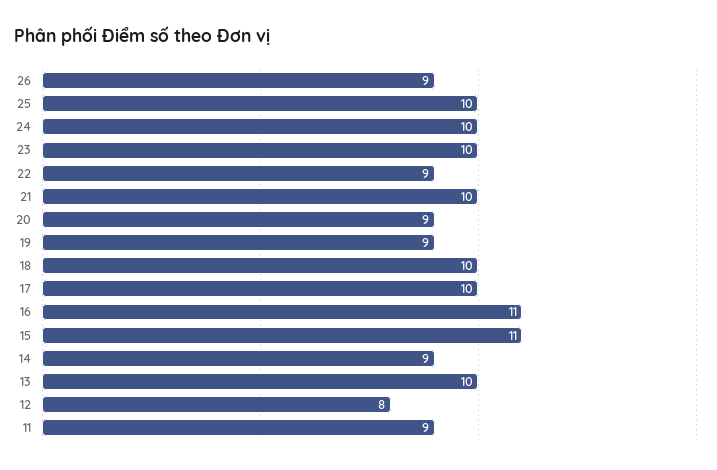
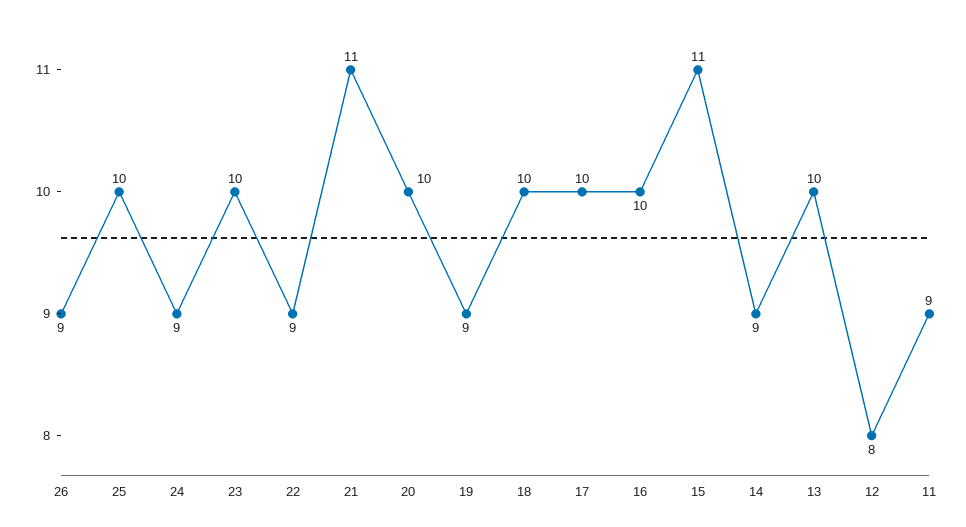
  {
    "26": 9,
    "25": 10,
-   "24": 10,
+   "24": 9,
    "23": 10,
    "22": 9,
-   "21": 10,
+   "21": 11,
-   "20": 9,
+   "20": 10,
    "19": 9,
    "18": 10,
    "17": 10,
-   "16": 11,
+   "16": 10,
    "15": 11,
    "14": 9,
    "13": 10,
    "12": 8,
    "11": 9
  }

